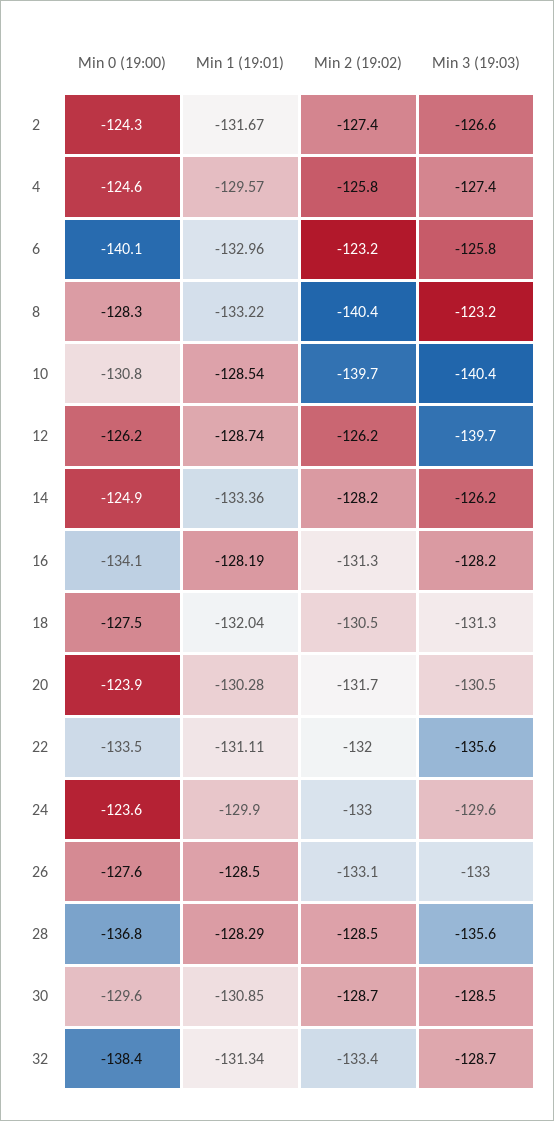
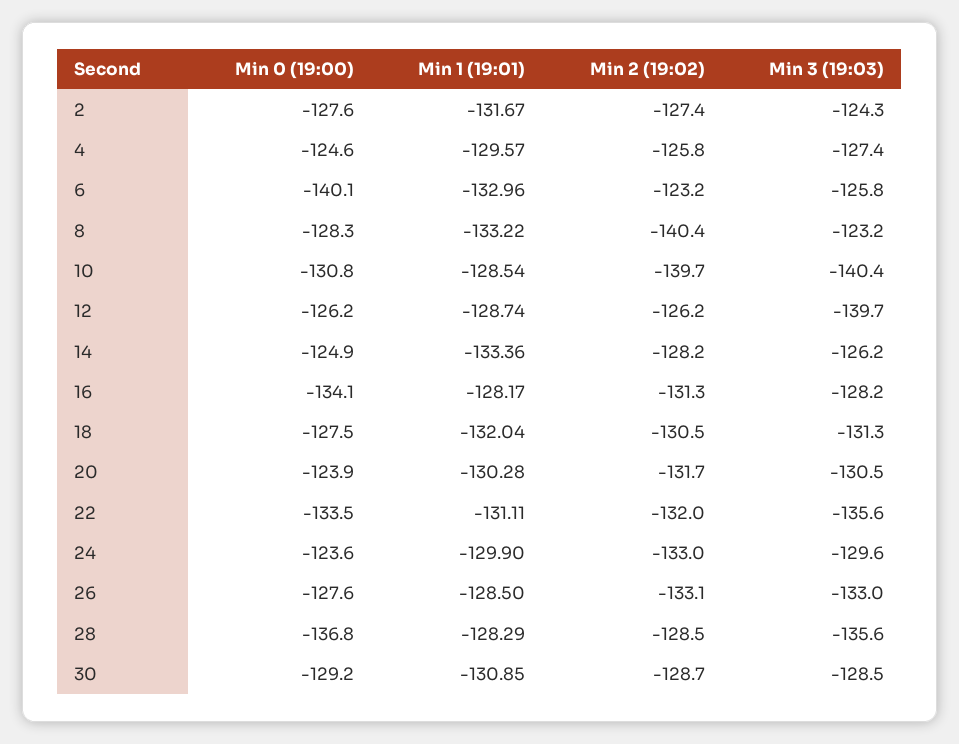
  {
    "Min 0 (19:00)": {
-     "2": -124.3,
+     "2": -127.6,
      "4": -124.6,
      "6": -140.1,
      "8": -128.3,
      "10": -130.8,
      "12": -126.2,
      "14": -124.9,
      "16": -134.1,
      "18": -127.5,
      "20": -123.9,
      "22": -133.5,
      "24": -123.6,
      "26": -127.6,
      "28": -136.8,
-     "30": -129.6,
+     "30": -129.2
-     "32": -138.4
    },
    "Min 1 (19:01)": {
      "2": -131.67,
      "4": -129.57,
      "6": -132.96,
      "8": -133.22,
      "10": -128.54,
      "12": -128.74,
      "14": -133.36,
-     "16": -128.19,
+     "16": -128.17,
      "18": -132.04,
      "20": -130.28,
      "22": -131.11,
      "24": -129.9,
      "26": -128.5,
      "28": -128.29,
-     "30": -130.85,
+     "30": -130.85
-     "32": -131.34
    },
    "Min 2 (19:02)": {
      "2": -127.4,
      "4": -125.8,
      "6": -123.2,
      "8": -140.4,
      "10": -139.7,
      "12": -126.2,
      "14": -128.2,
      "16": -131.3,
      "18": -130.5,
      "20": -131.7,
      "22": -132,
      "24": -133,
      "26": -133.1,
      "28": -128.5,
-     "30": -128.7,
+     "30": -128.7
-     "32": -133.4
    },
    "Min 3 (19:03)": {
-     "2": -126.6,
+     "2": -124.3,
      "4": -127.4,
      "6": -125.8,
      "8": -123.2,
      "10": -140.4,
      "12": -139.7,
      "14": -126.2,
      "16": -128.2,
      "18": -131.3,
      "20": -130.5,
      "22": -135.6,
      "24": -129.6,
      "26": -133,
      "28": -135.6,
-     "30": -128.5,
+     "30": -128.5
-     "32": -128.7
    }
  }

